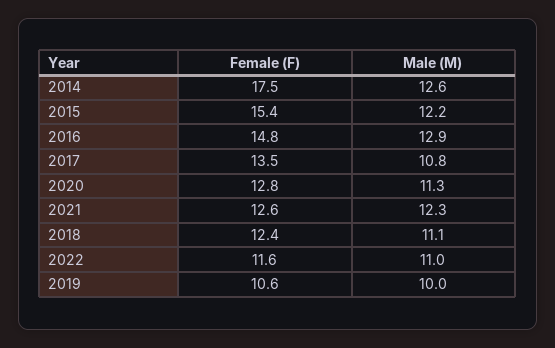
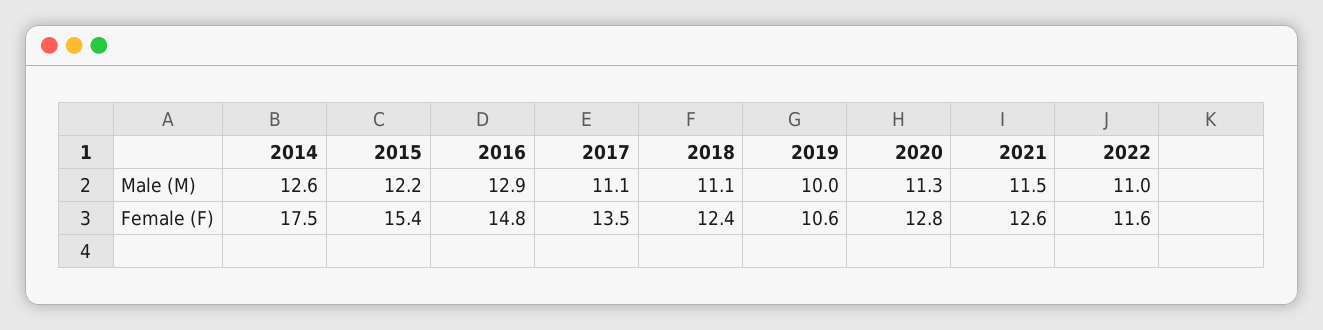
  {
    "Female (F)": {
      "2014": 17.5,
      "2015": 15.4,
      "2016": 14.8,
      "2017": 13.5,
      "2020": 12.8,
      "2021": 12.6,
      "2018": 12.4,
      "2022": 11.6,
      "2019": 10.6
    },
    "Male (M)": {
      "2014": 12.6,
      "2015": 12.2,
      "2016": 12.9,
-     "2017": 10.8,
+     "2017": 11.1,
      "2020": 11.3,
-     "2021": 12.3,
+     "2021": 11.5,
      "2018": 11.1,
      "2022": 11,
      "2019": 10
    }
  }

